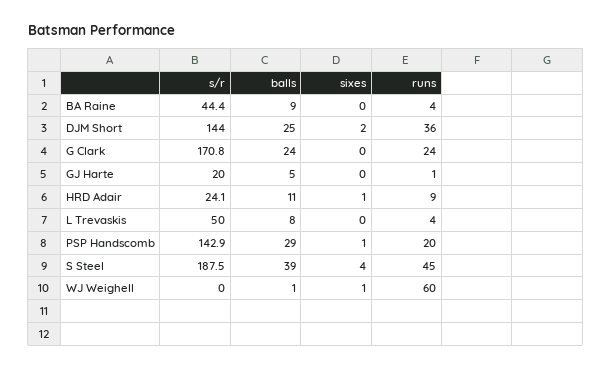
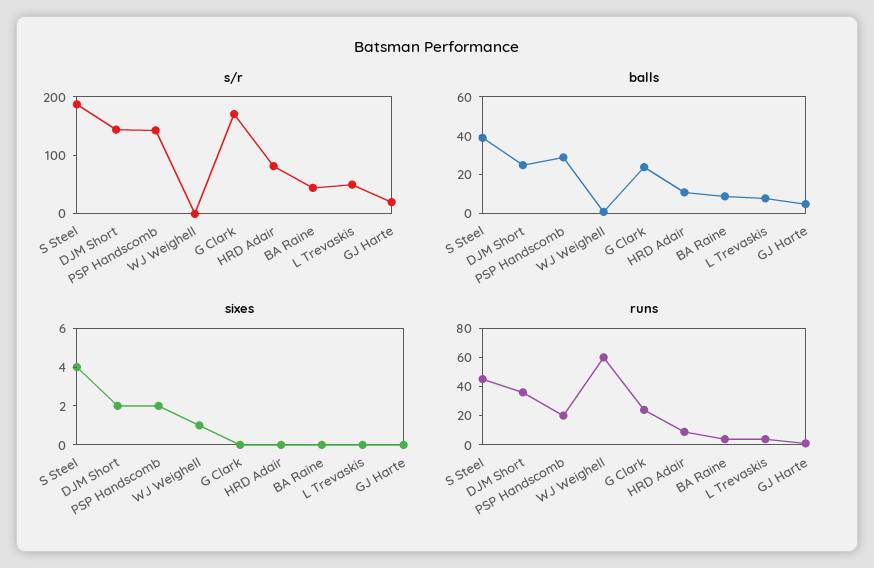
  {
    "s/r": {
      "BA Raine": 44.4,
      "DJM Short": 144,
      "G Clark": 170.8,
      "GJ Harte": 20,
-     "HRD Adair": 24.1,
+     "HRD Adair": 80,
      "L Trevaskis": 50,
      "PSP Handscomb": 142.9,
      "S Steel": 187.5,
      "WJ Weighell": 0
    },
    "balls": {
      "BA Raine": 9,
      "DJM Short": 25,
      "G Clark": 24,
      "GJ Harte": 5,
      "HRD Adair": 11,
      "L Trevaskis": 8,
      "PSP Handscomb": 29,
      "S Steel": 39,
      "WJ Weighell": 1
    },
    "sixes": {
      "BA Raine": 0,
      "DJM Short": 2,
      "G Clark": 0,
      "GJ Harte": 0,
-     "HRD Adair": 1,
+     "HRD Adair": 0,
      "L Trevaskis": 0,
-     "PSP Handscomb": 1,
+     "PSP Handscomb": 2,
      "S Steel": 4,
      "WJ Weighell": 1
    },
    "runs": {
      "BA Raine": 4,
      "DJM Short": 36,
      "G Clark": 24,
      "GJ Harte": 1,
      "HRD Adair": 9,
      "L Trevaskis": 4,
      "PSP Handscomb": 20,
      "S Steel": 45,
      "WJ Weighell": 60
    }
  }

